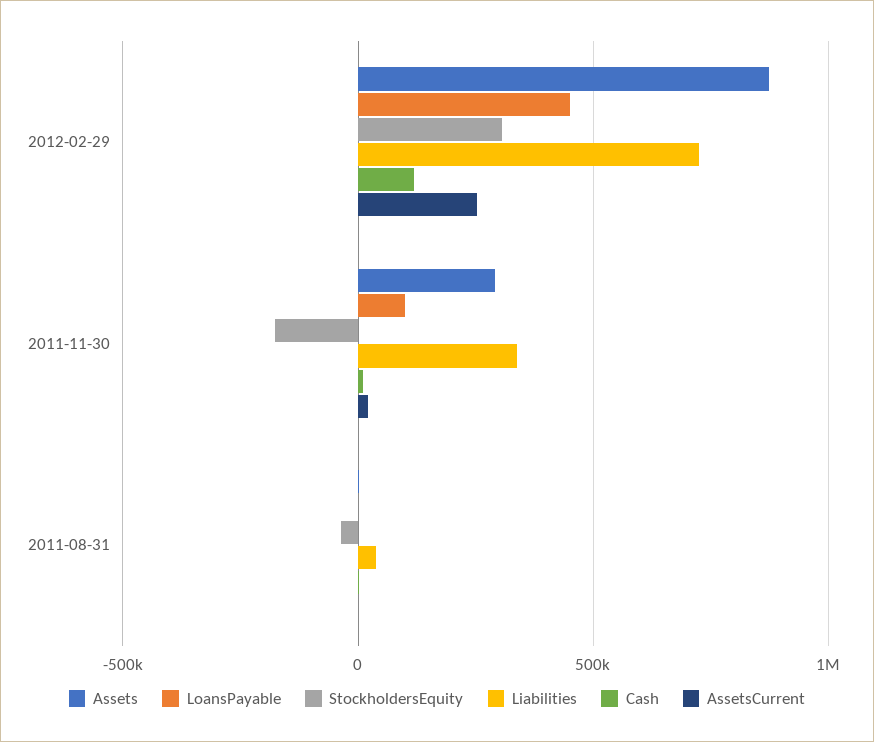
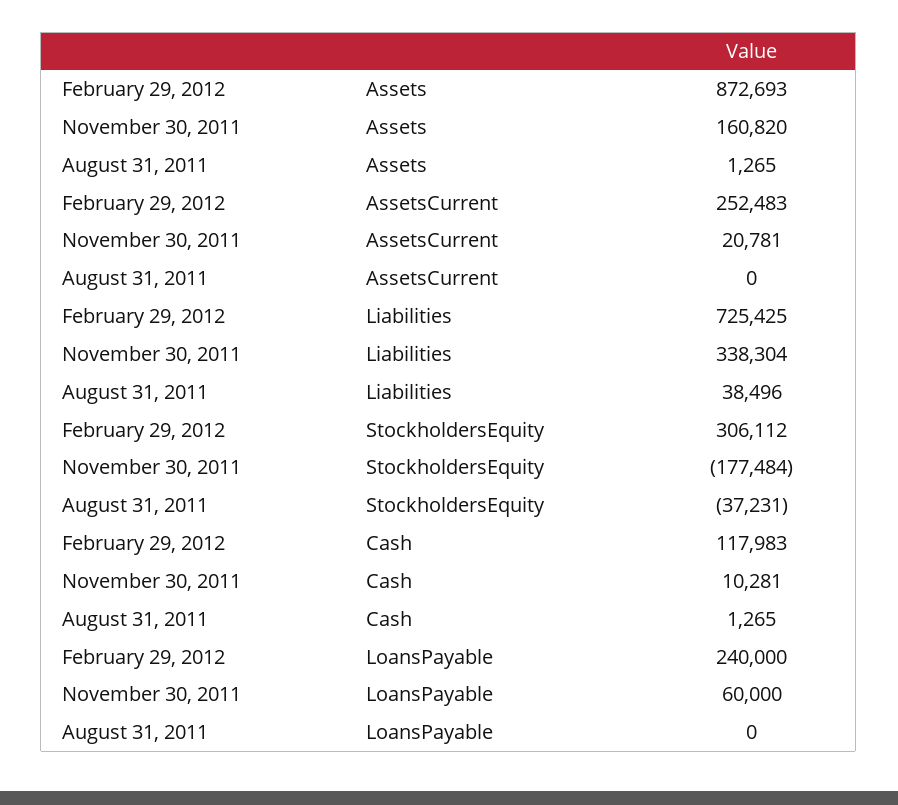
  {
    "Assets": {
      "2012-02-29": 872693,
-     "2011-11-30": 300000,
+     "2011-11-30": 160820,
      "2011-08-31": 1265
    },
    "LoansPayable": {
-     "2012-02-29": 450000,
+     "2012-02-29": 240000,
-     "2011-11-30": 100000,
+     "2011-11-30": 60000,
      "2011-08-31": 0
    },
    "StockholdersEquity": {
      "2012-02-29": 306112,
      "2011-11-30": -177484,
      "2011-08-31": -37231
    },
    "Liabilities": {
      "2012-02-29": 725425,
      "2011-11-30": 338304,
      "2011-08-31": 38496
    },
    "Cash": {
      "2012-02-29": 117983,
      "2011-11-30": 10281,
      "2011-08-31": 1265
    },
    "AssetsCurrent": {
      "2012-02-29": 252483,
      "2011-11-30": 20781,
      "2011-08-31": 0
    }
  }

